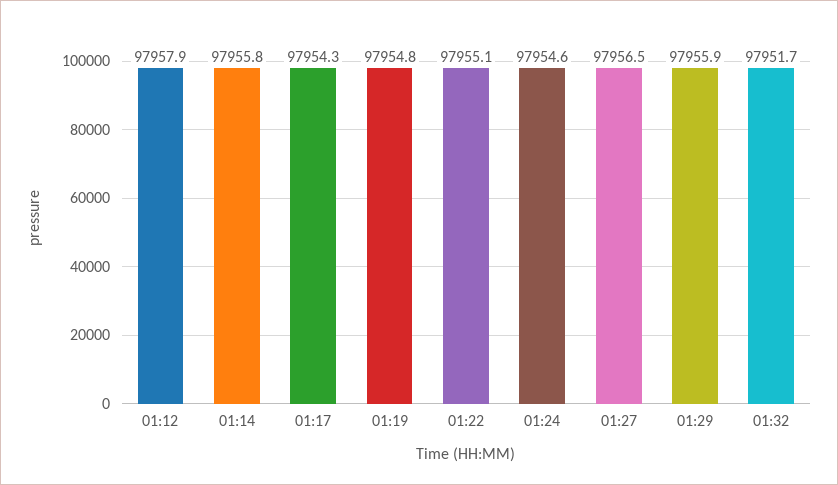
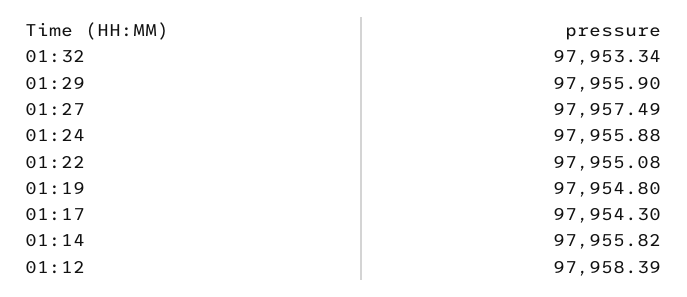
  {
-   "01:12": 97957.9,
+   "01:12": 97958.39,
    "01:14": 97955.82,
    "01:17": 97954.3,
    "01:19": 97954.8,
    "01:22": 97955.08,
-   "01:24": 97954.6,
+   "01:24": 97955.88,
-   "01:27": 97956.5,
+   "01:27": 97957.49,
    "01:29": 97955.9,
-   "01:32": 97951.7
+   "01:32": 97953.34
  }

